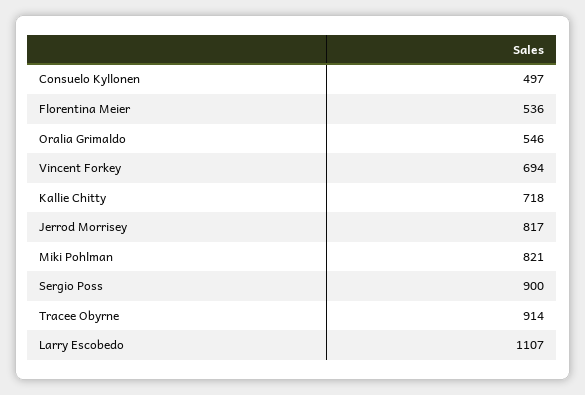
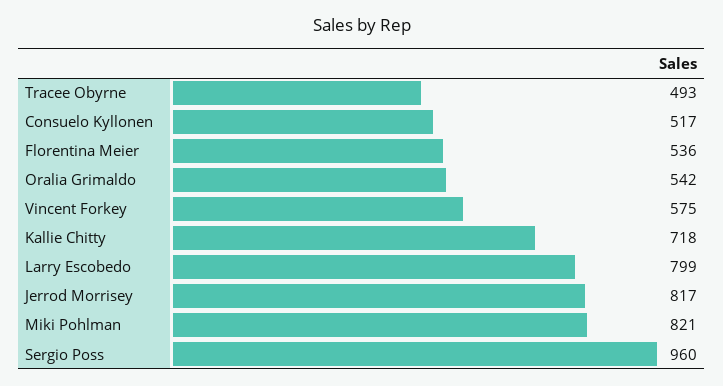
  {
-   "Consuelo Kyllonen": 497,
+   "Consuelo Kyllonen": 517,
    "Florentina Meier": 536,
-   "Oralia Grimaldo": 546,
+   "Oralia Grimaldo": 542,
-   "Vincent Forkey": 694,
+   "Vincent Forkey": 575,
    "Kallie Chitty": 718,
    "Jerrod Morrisey": 817,
    "Miki Pohlman": 821,
-   "Sergio Poss": 900,
+   "Sergio Poss": 960,
-   "Tracee Obyrne": 914,
+   "Tracee Obyrne": 493,
-   "Larry Escobedo": 1107
+   "Larry Escobedo": 799
  }

